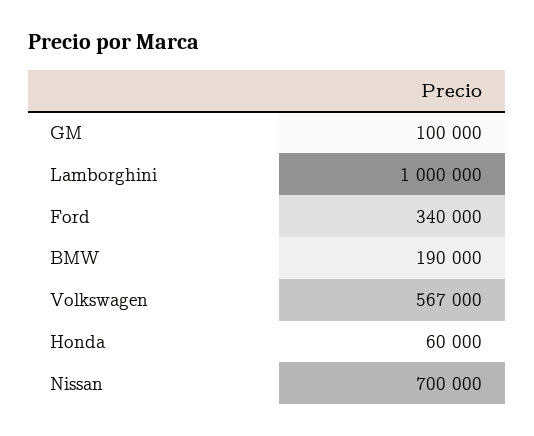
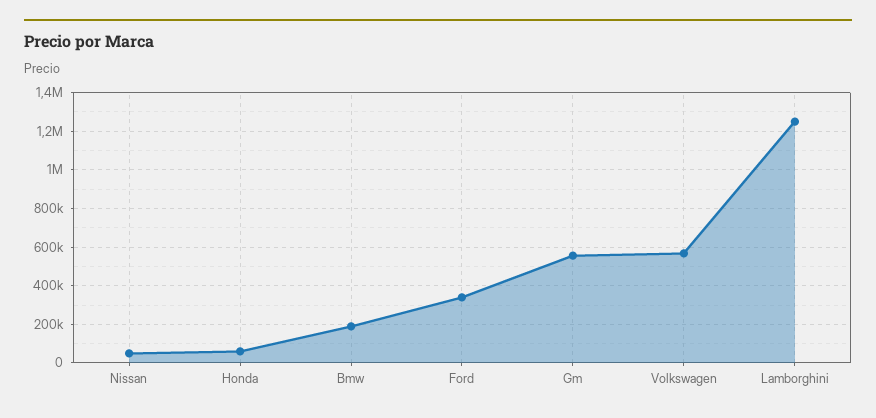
  {
-   "GM": 100000,
+   "GM": 550000,
-   "Lamborghini": 1000000,
+   "Lamborghini": 1250000,
    "Ford": 340000,
    "BMW": 190000,
    "Volkswagen": 567000,
    "Honda": 60000,
-   "Nissan": 700000
+   "Nissan": 50000
  }

